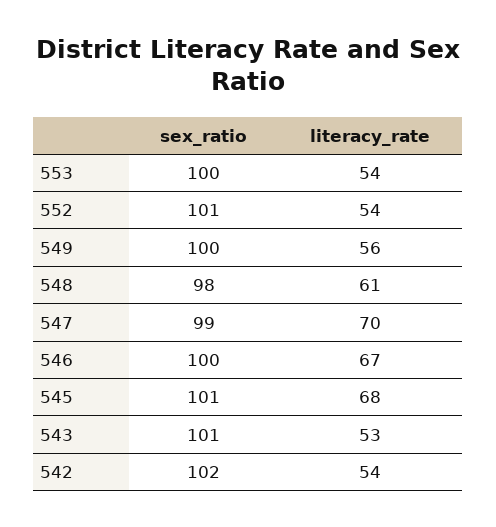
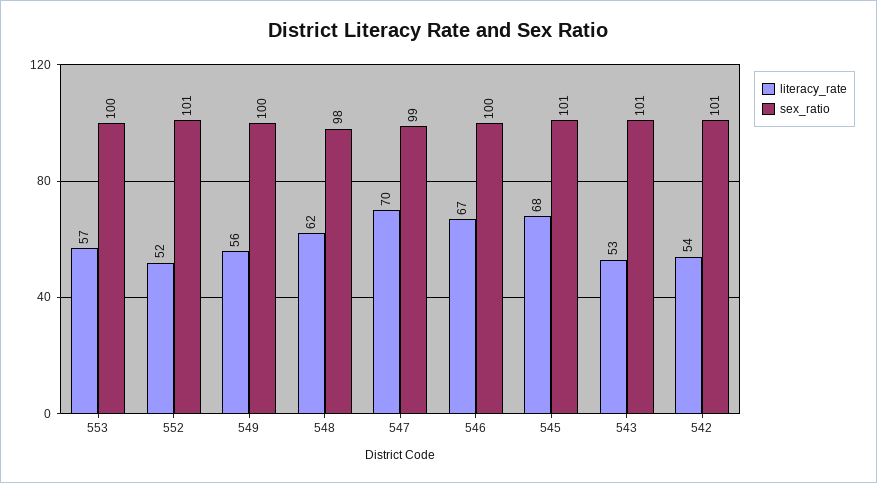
  {
    "sex_ratio": {
      "553": 100,
      "552": 101,
      "549": 100,
      "548": 98,
      "547": 99,
      "546": 100,
      "545": 101,
      "543": 101,
-     "542": 102
+     "542": 101
    },
    "literacy_rate": {
-     "553": 54,
+     "553": 57,
-     "552": 54,
+     "552": 52,
      "549": 56,
-     "548": 61,
+     "548": 62,
      "547": 70,
      "546": 67,
      "545": 68,
      "543": 53,
      "542": 54
    }
  }

